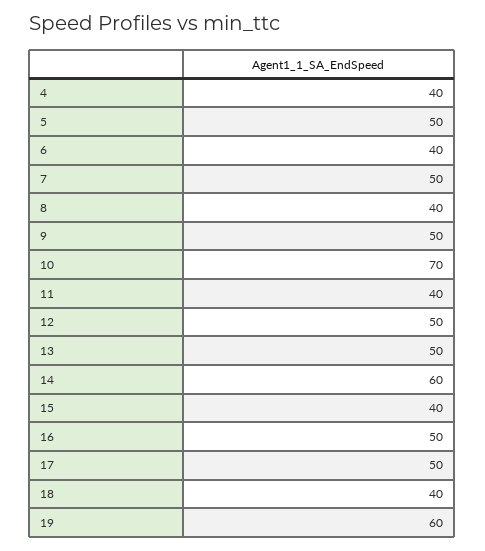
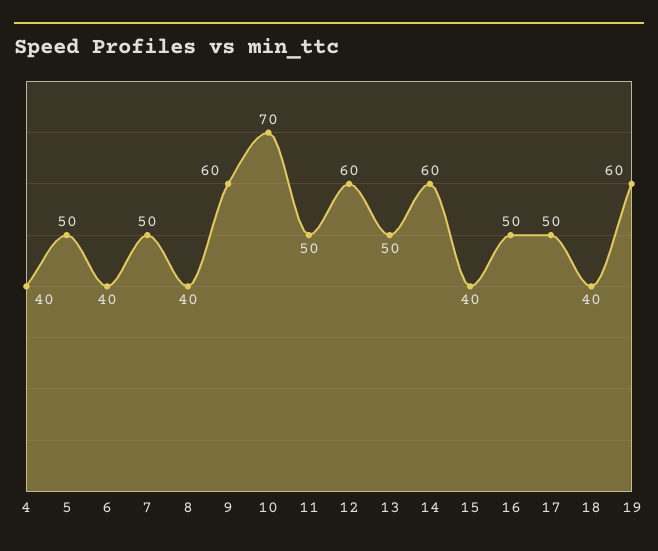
  {
    "4": 40,
    "5": 50,
    "6": 40,
    "7": 50,
    "8": 40,
-   "9": 50,
+   "9": 60,
    "10": 70,
-   "11": 40,
+   "11": 50,
-   "12": 50,
+   "12": 60,
    "13": 50,
    "14": 60,
    "15": 40,
    "16": 50,
    "17": 50,
    "18": 40,
    "19": 60
  }

